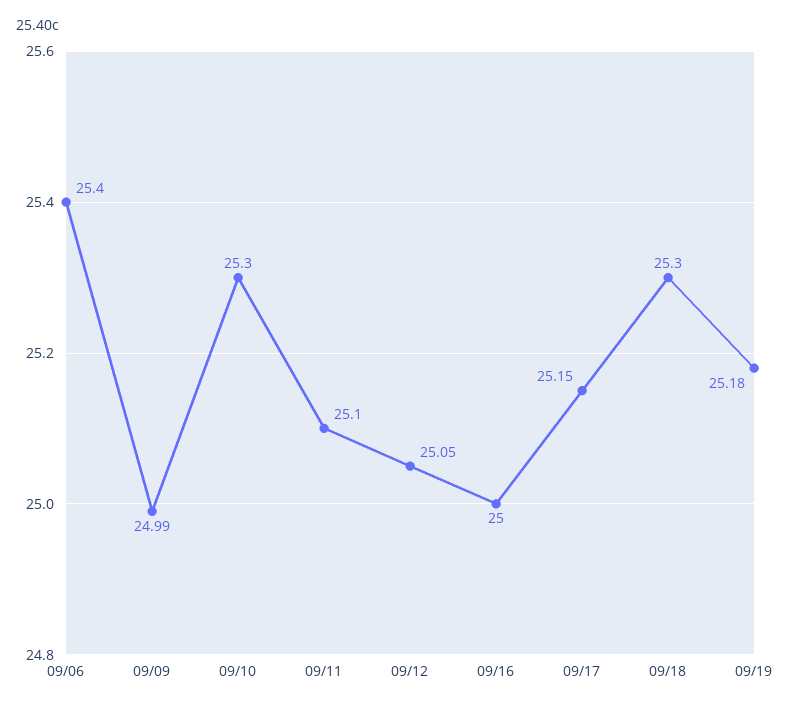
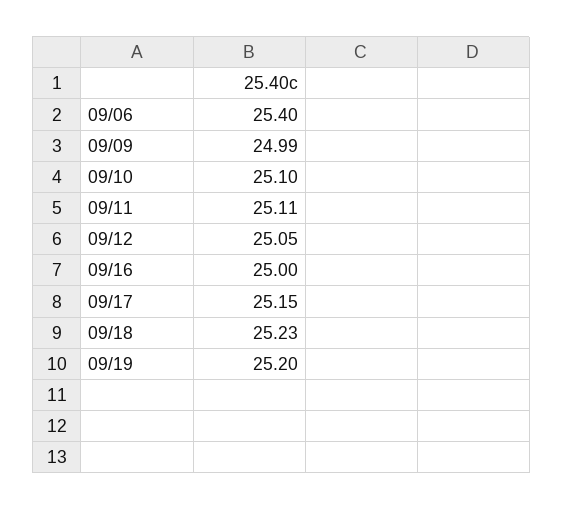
  {
    "09/06": 25.4,
    "09/09": 24.99,
-   "09/10": 25.3,
+   "09/10": 25.1,
-   "09/11": 25.1,
+   "09/11": 25.11,
    "09/12": 25.05,
    "09/16": 25,
    "09/17": 25.15,
-   "09/18": 25.3,
+   "09/18": 25.23,
-   "09/19": 25.18
+   "09/19": 25.2
  }

